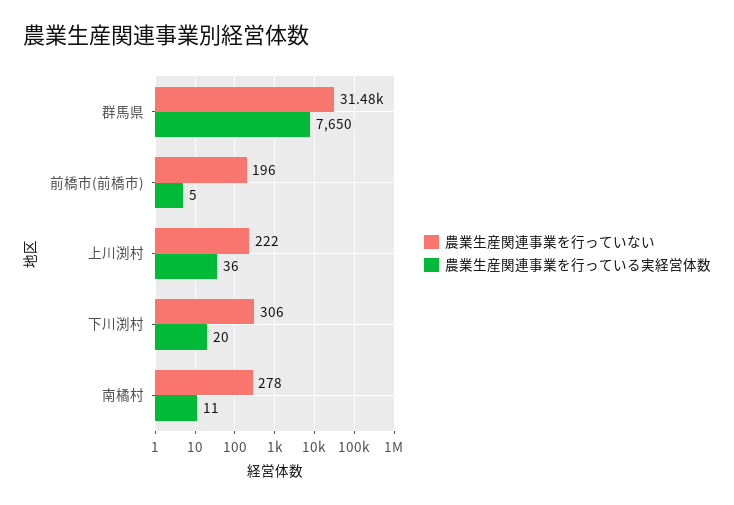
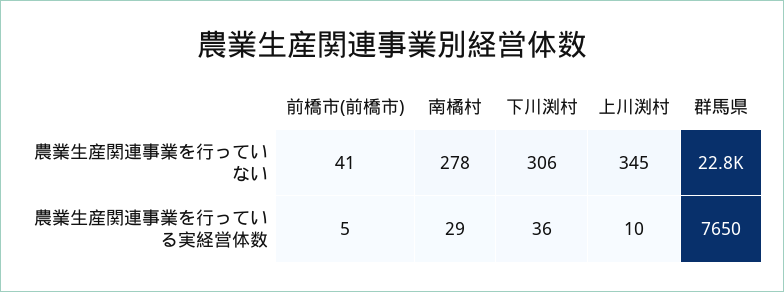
  {
    "農業生産関連事業を行っていない": {
-     "群馬県": 31480,
+     "群馬県": 22800,
-     "前橋市(前橋市)": 196,
+     "前橋市(前橋市)": 41,
-     "上川渕村": 222,
+     "上川渕村": 345,
      "下川渕村": 306,
      "南橘村": 278
    },
    "農業生産関連事業を行っている実経営体数": {
      "群馬県": 7650,
      "前橋市(前橋市)": 5,
-     "上川渕村": 36,
+     "上川渕村": 10,
-     "下川渕村": 20,
+     "下川渕村": 36,
-     "南橘村": 11
+     "南橘村": 29
    }
  }

